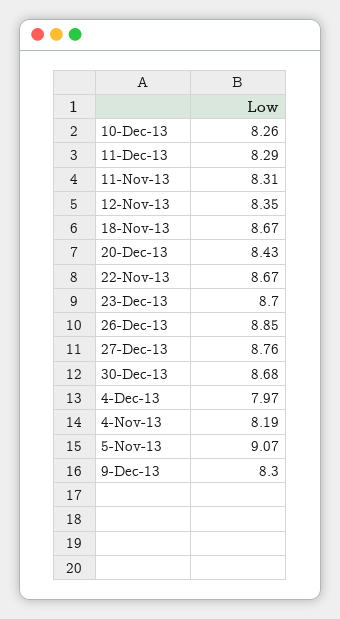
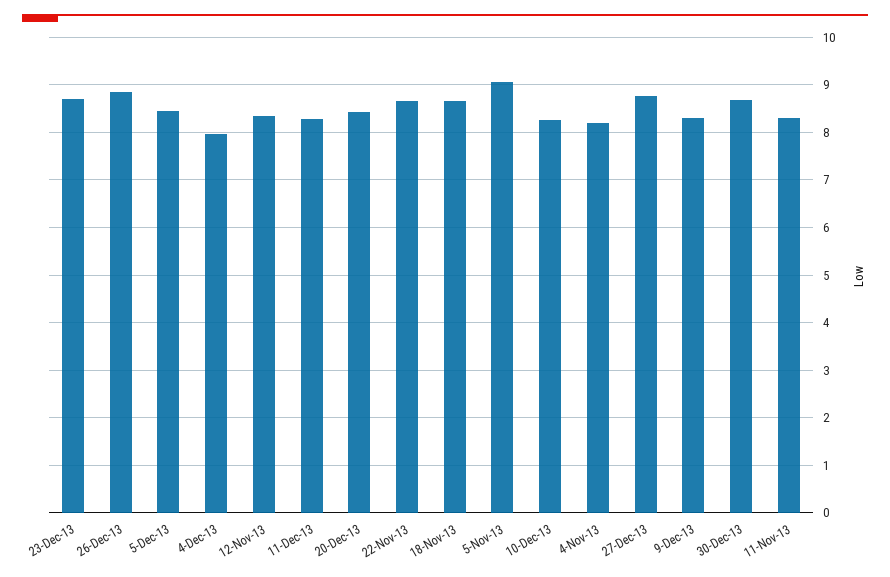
  {
    "10-Dec-13": 8.26,
    "11-Dec-13": 8.29,
    "11-Nov-13": 8.31,
    "12-Nov-13": 8.35,
    "18-Nov-13": 8.67,
    "20-Dec-13": 8.43,
    "22-Nov-13": 8.67,
    "23-Dec-13": 8.7,
    "26-Dec-13": 8.85,
    "27-Dec-13": 8.76,
    "30-Dec-13": 8.68,
    "4-Dec-13": 7.97,
    "4-Nov-13": 8.19,
    "5-Nov-13": 9.07,
-   "9-Dec-13": 8.3
+   "9-Dec-13": 8.3,
+   "5-Dec-13": 8.4
  }

